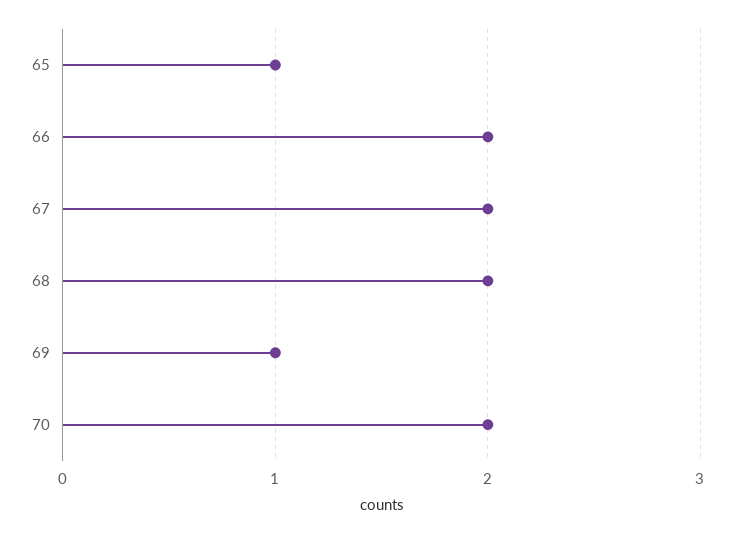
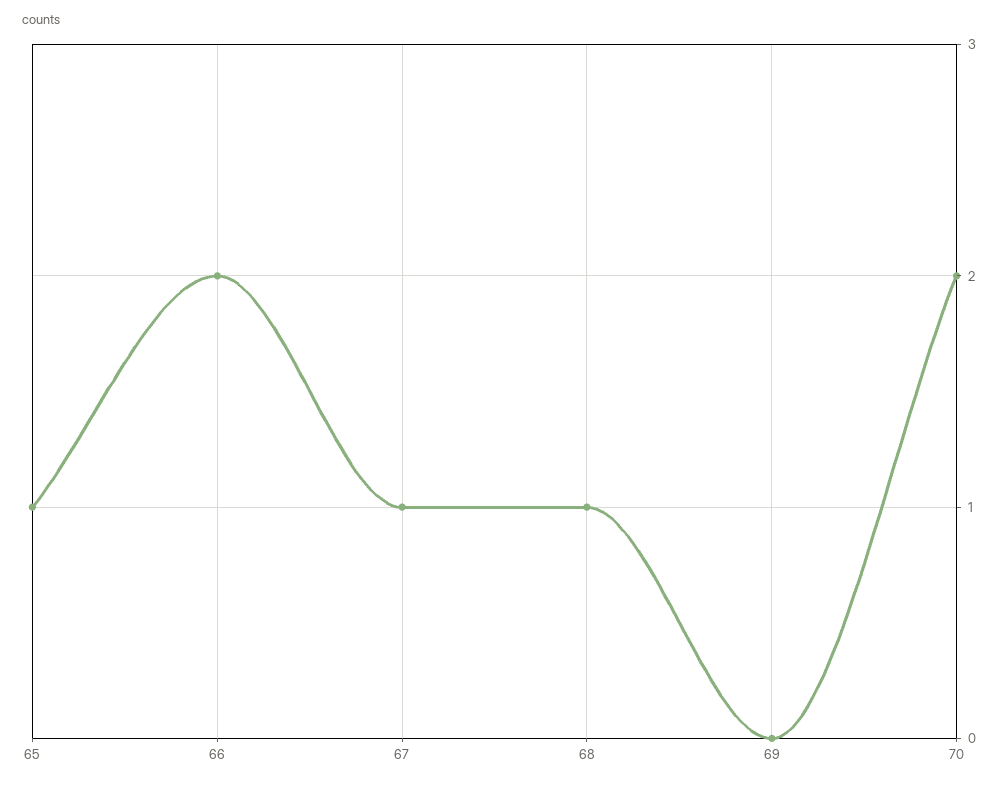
  {
    "65": 1,
    "66": 2,
-   "67": 2,
+   "67": 1,
-   "68": 2,
+   "68": 1,
-   "69": 1,
+   "69": 0,
    "70": 2
  }

